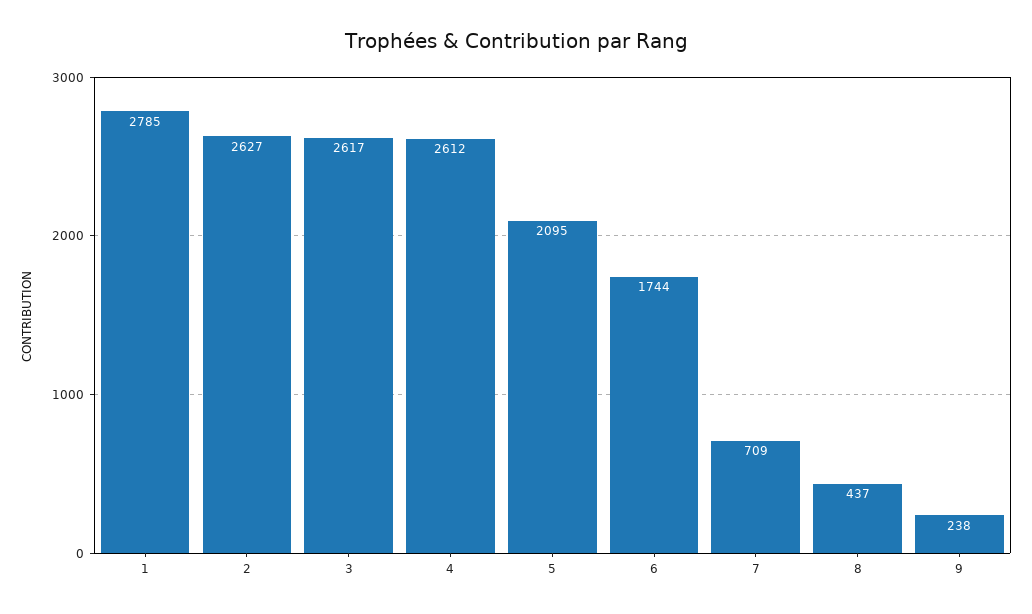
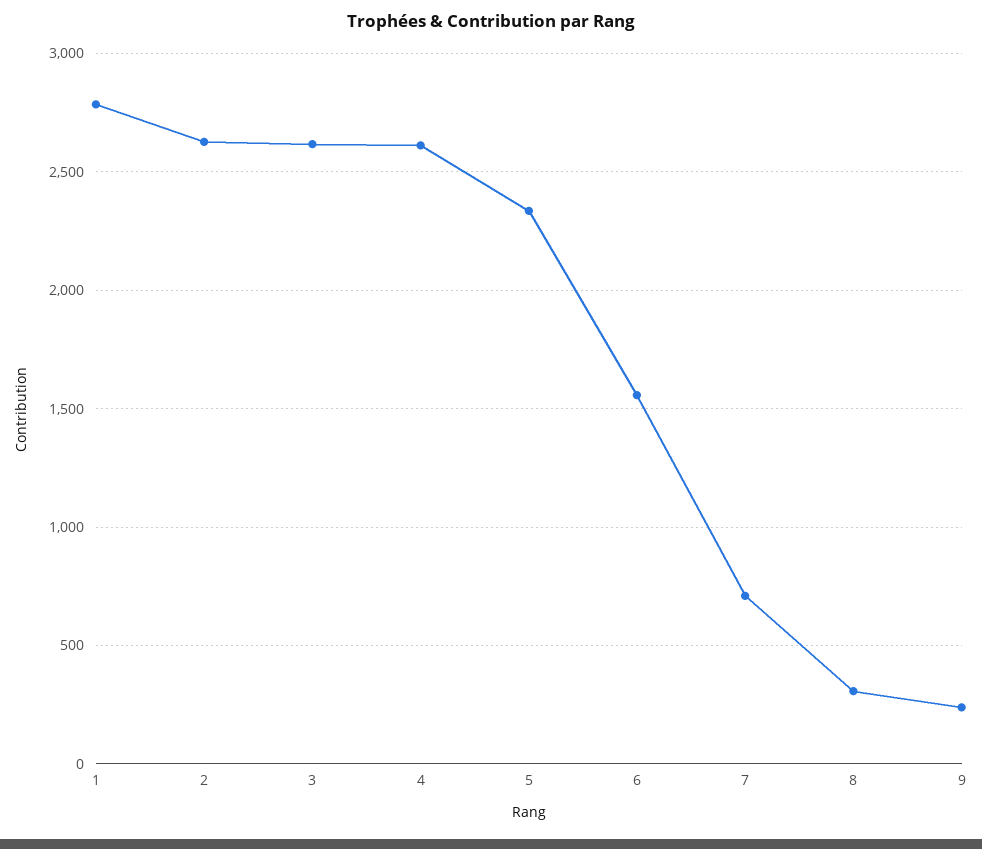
  {
    "1": 2785,
    "2": 2627,
    "3": 2617,
    "4": 2612,
-   "5": 2095,
+   "5": 2350,
-   "6": 1744,
+   "6": 1550,
    "7": 709,
-   "8": 437,
+   "8": 300,
    "9": 238
  }

